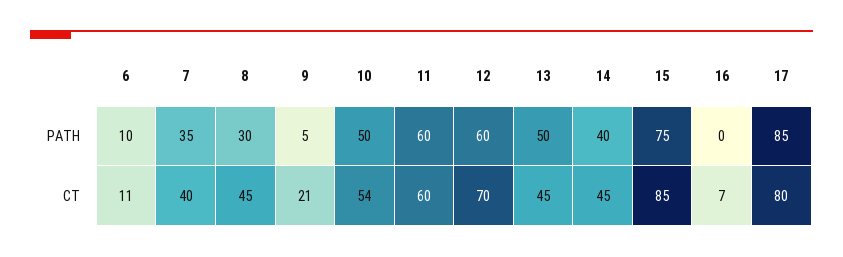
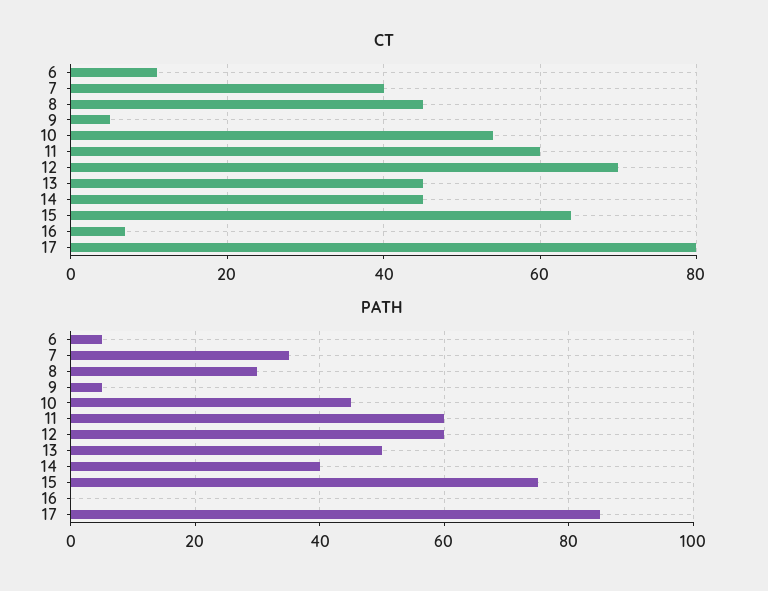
  {
    "PATH": {
-     "6": 10,
+     "6": 5,
      "7": 35,
      "8": 30,
      "9": 5,
-     "10": 50,
+     "10": 45,
      "11": 60,
      "12": 60,
      "13": 50,
      "14": 40,
      "15": 75,
      "16": 0,
      "17": 85
    },
    "CT": {
      "6": 11,
      "7": 40,
      "8": 45,
-     "9": 21,
+     "9": 5,
      "10": 54,
      "11": 60,
      "12": 70,
      "13": 45,
      "14": 45,
-     "15": 85,
+     "15": 65,
      "16": 7,
      "17": 80
    }
  }

